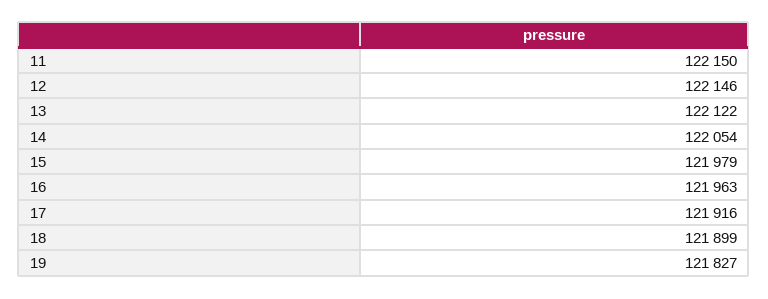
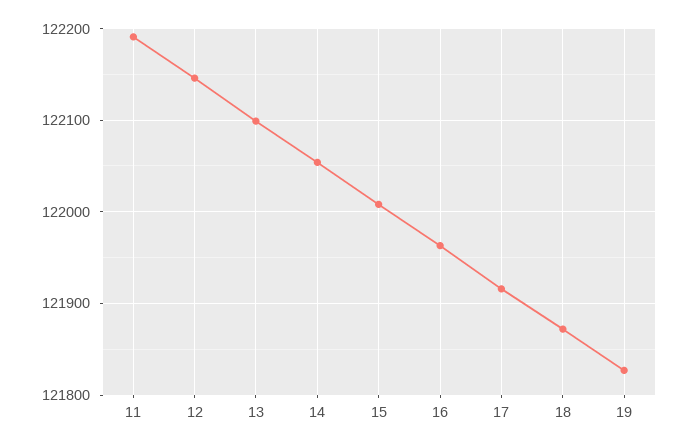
  {
-   "11": 122150,
+   "11": 122190,
    "12": 122146,
-   "13": 122122,
+   "13": 122100,
    "14": 122054,
-   "15": 121979,
+   "15": 122010,
    "16": 121963,
    "17": 121916,
-   "18": 121899,
+   "18": 121870,
    "19": 121827
  }

